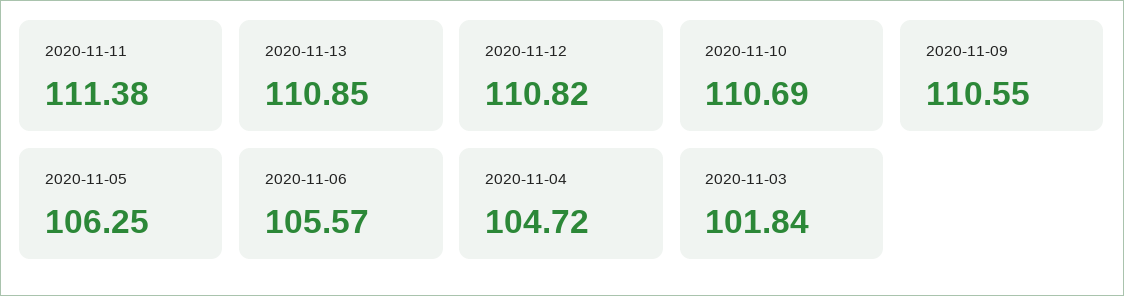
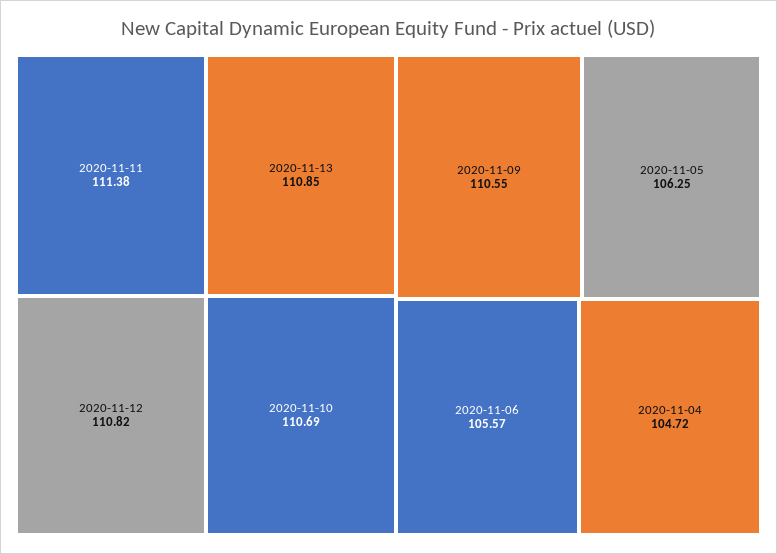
  {
    "2020-11-11": 111.38,
    "2020-11-13": 110.85,
    "2020-11-12": 110.82,
    "2020-11-10": 110.69,
    "2020-11-09": 110.55,
    "2020-11-05": 106.25,
    "2020-11-06": 105.57,
-   "2020-11-04": 104.72,
+   "2020-11-04": 104.72
-   "2020-11-03": 101.84
  }

